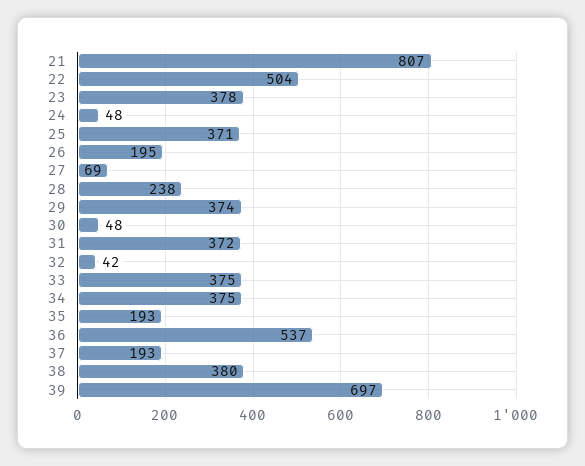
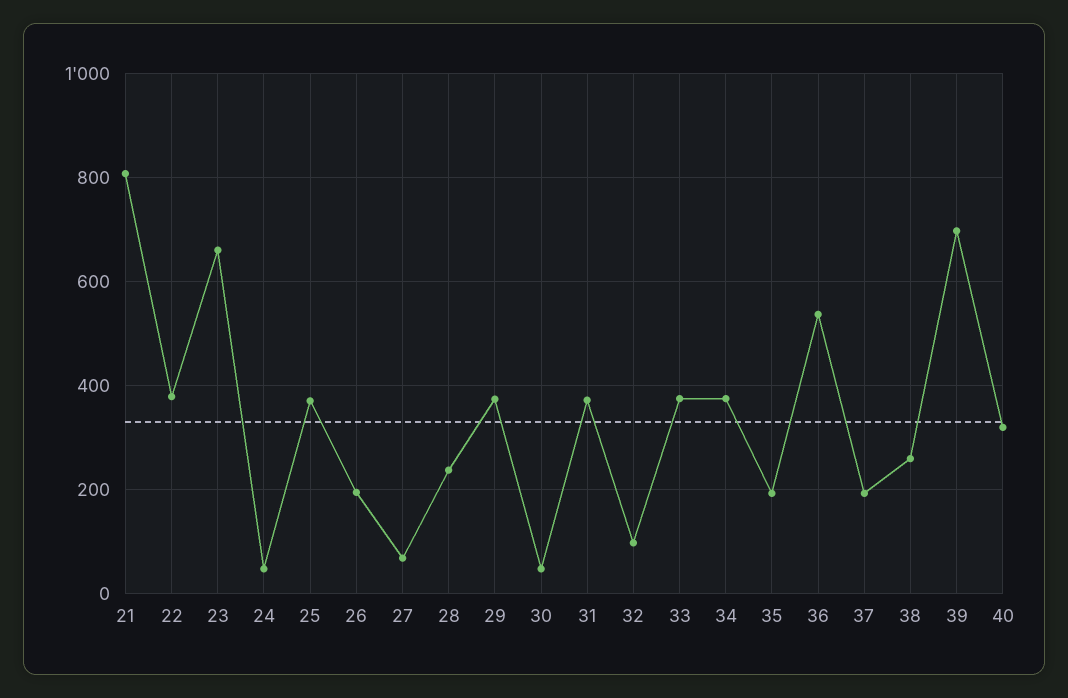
  {
    "21": 807,
-   "22": 504,
+   "22": 380,
-   "23": 378,
+   "23": 660,
    "24": 48,
    "25": 371,
    "26": 195,
    "27": 69,
    "28": 238,
    "29": 374,
    "30": 48,
    "31": 372,
-   "32": 42,
+   "32": 100,
    "33": 375,
    "34": 375,
    "35": 193,
    "36": 537,
    "37": 193,
-   "38": 380,
+   "38": 260,
-   "39": 697
+   "39": 697,
+   "40": 320
  }

